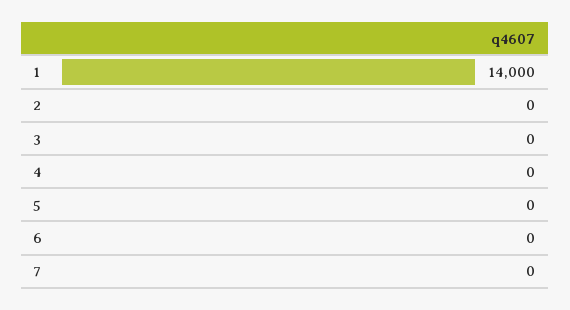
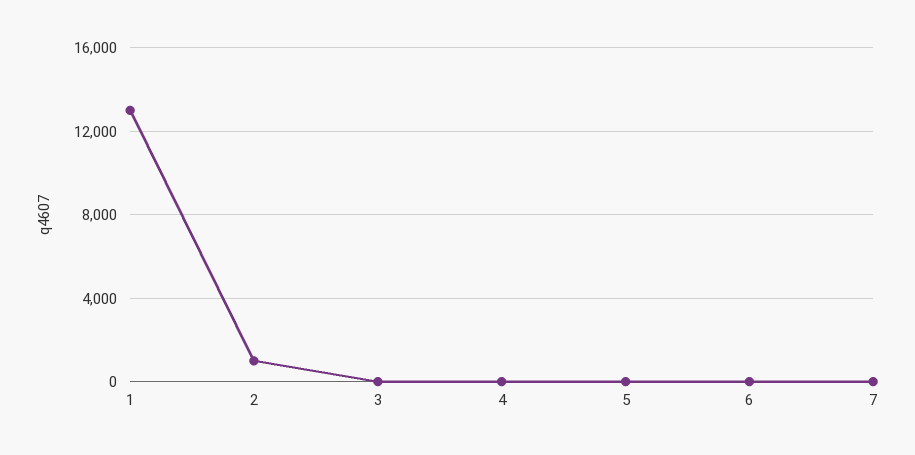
  {
-   "1": 14000,
+   "1": 13000,
-   "2": 0,
+   "2": 1000,
    "3": 0,
    "4": 0,
    "5": 0,
    "6": 0,
    "7": 0
  }

